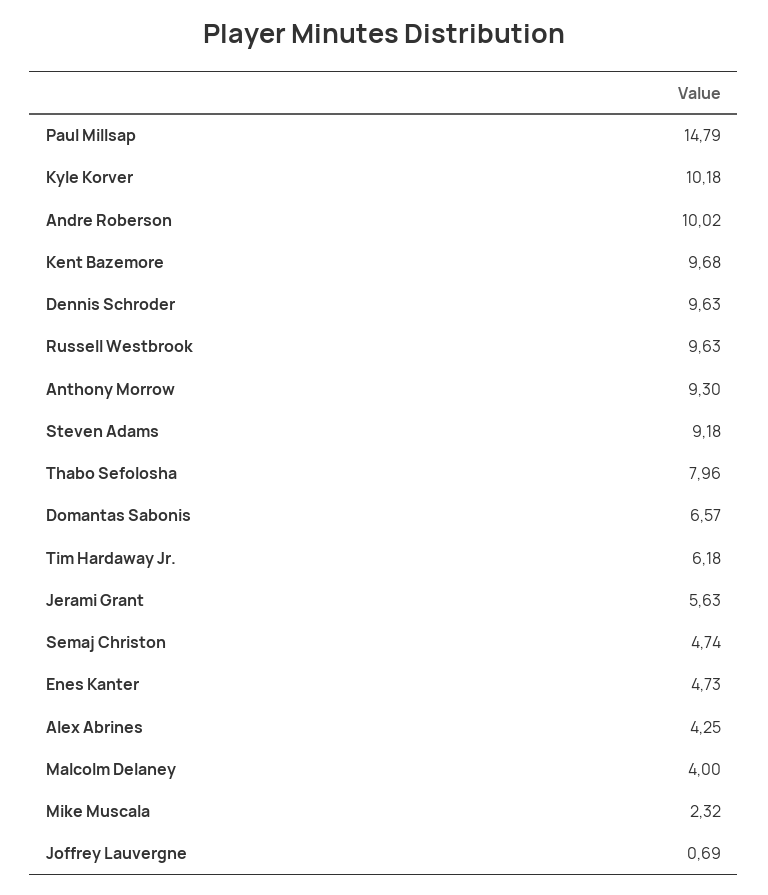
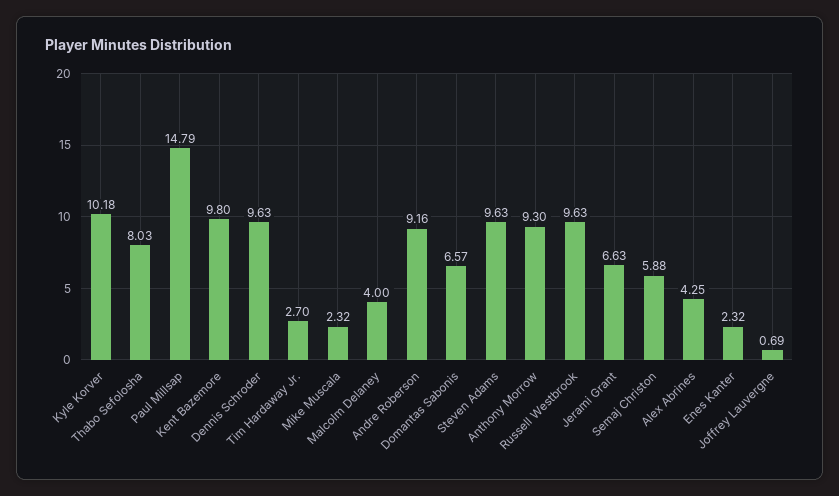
  {
    "Paul Millsap": 14.79,
    "Kyle Korver": 10.18,
-   "Andre Roberson": 10.02,
+   "Andre Roberson": 9.16,
-   "Kent Bazemore": 9.68,
+   "Kent Bazemore": 9.8,
    "Dennis Schroder": 9.63,
    "Russell Westbrook": 9.63,
    "Anthony Morrow": 9.3,
-   "Steven Adams": 9.18,
+   "Steven Adams": 9.63,
-   "Thabo Sefolosha": 7.96,
+   "Thabo Sefolosha": 8.03,
    "Domantas Sabonis": 6.57,
-   "Tim Hardaway Jr.": 6.18,
+   "Tim Hardaway Jr.": 2.7,
-   "Jerami Grant": 5.63,
+   "Jerami Grant": 6.63,
-   "Semaj Christon": 4.74,
+   "Semaj Christon": 5.88,
-   "Enes Kanter": 4.73,
+   "Enes Kanter": 2.32,
    "Alex Abrines": 4.25,
    "Malcolm Delaney": 4,
    "Mike Muscala": 2.32,
    "Joffrey Lauvergne": 0.69
  }

